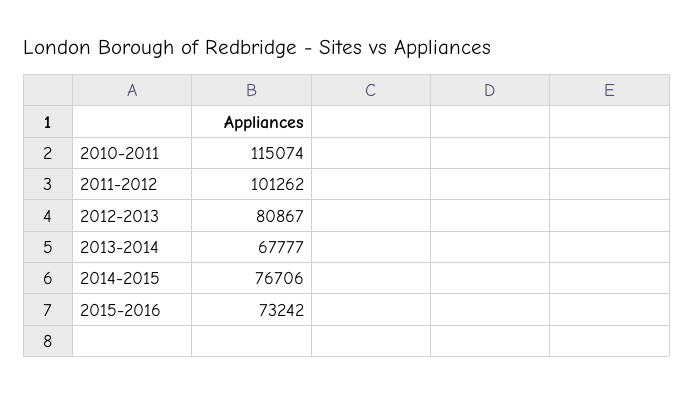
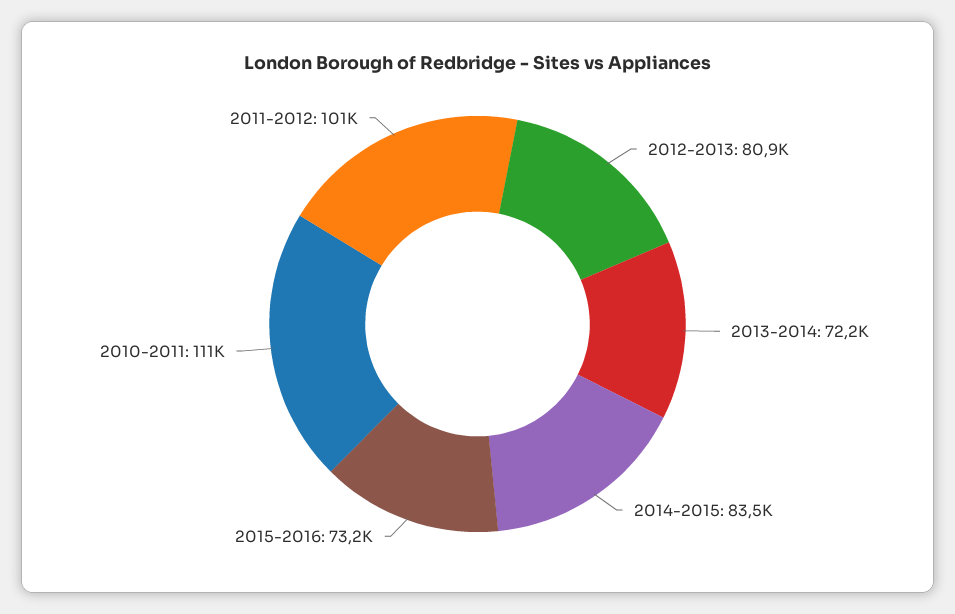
  {
-   "2010-2011": 115074,
+   "2010-2011": 111000,
    "2011-2012": 101262,
    "2012-2013": 80867,
-   "2013-2014": 67777,
+   "2013-2014": 72200,
-   "2014-2015": 76706,
+   "2014-2015": 83500,
    "2015-2016": 73242
  }

